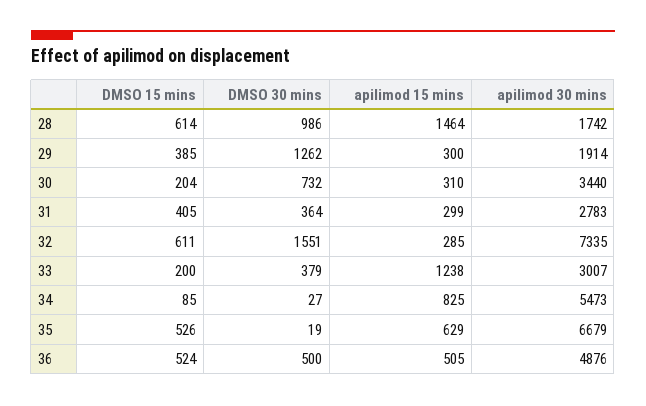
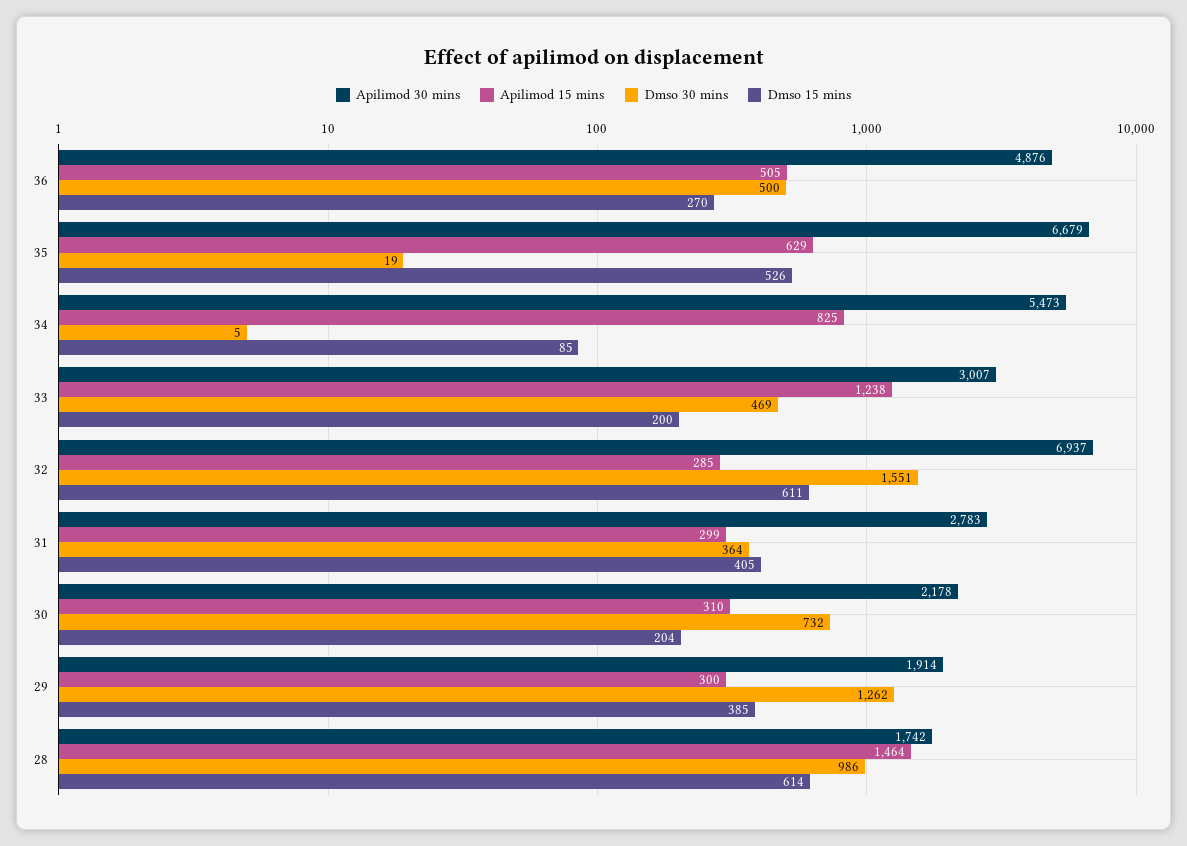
  {
    "DMSO 15 mins": {
      "28": 614,
      "29": 385,
      "30": 204,
      "31": 405,
      "32": 611,
      "33": 200,
      "34": 85,
      "35": 526,
-     "36": 524
+     "36": 270
    },
    "DMSO 30 mins": {
      "28": 986,
      "29": 1262,
      "30": 732,
      "31": 364,
      "32": 1551,
-     "33": 379,
+     "33": 469,
-     "34": 27,
+     "34": 5,
      "35": 19,
      "36": 500
    },
    "apilimod 15 mins": {
      "28": 1464,
      "29": 300,
      "30": 310,
      "31": 299,
      "32": 285,
      "33": 1238,
      "34": 825,
      "35": 629,
      "36": 505
    },
    "apilimod 30 mins": {
      "28": 1742,
      "29": 1914,
-     "30": 3440,
+     "30": 2178,
      "31": 2783,
-     "32": 7335,
+     "32": 6937,
      "33": 3007,
      "34": 5473,
      "35": 6679,
      "36": 4876
    }
  }

